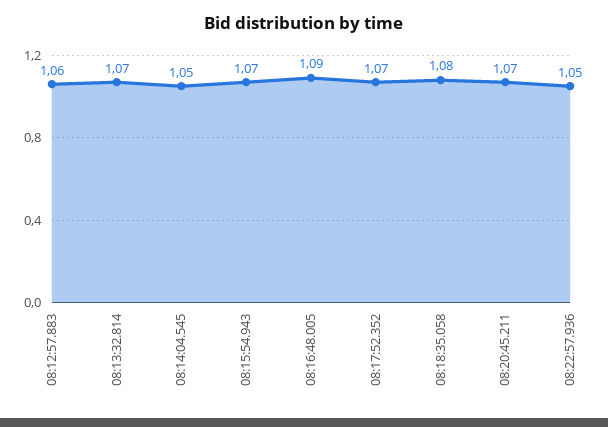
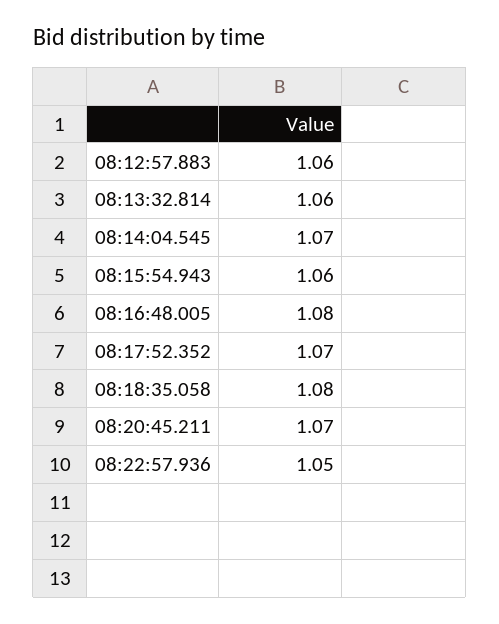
  {
    "08:12:57.883": 1.06,
-   "08:13:32.814": 1.07,
+   "08:13:32.814": 1.06,
-   "08:14:04.545": 1.05,
+   "08:14:04.545": 1.07,
-   "08:15:54.943": 1.07,
+   "08:15:54.943": 1.06,
-   "08:16:48.005": 1.09,
+   "08:16:48.005": 1.08,
    "08:17:52.352": 1.07,
    "08:18:35.058": 1.08,
    "08:20:45.211": 1.07,
    "08:22:57.936": 1.05
  }

